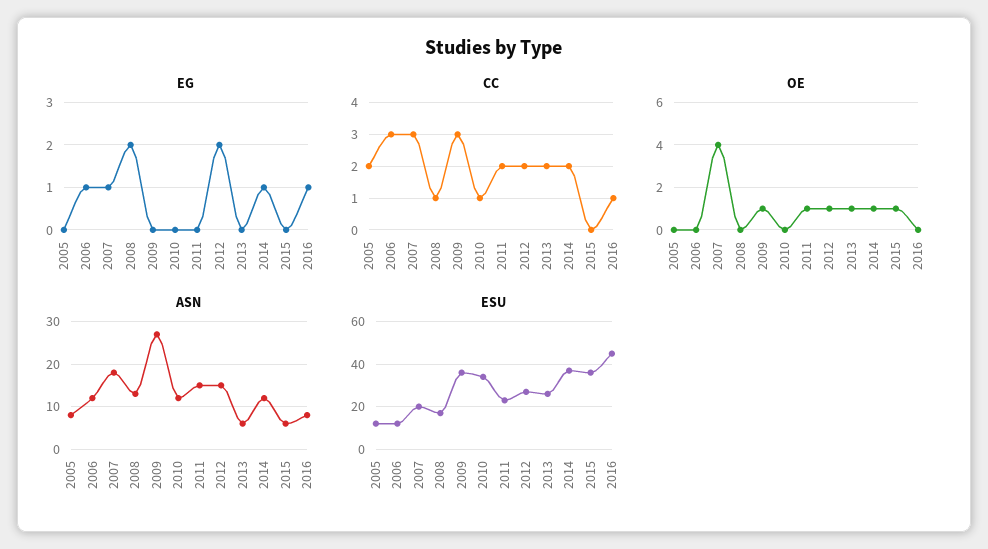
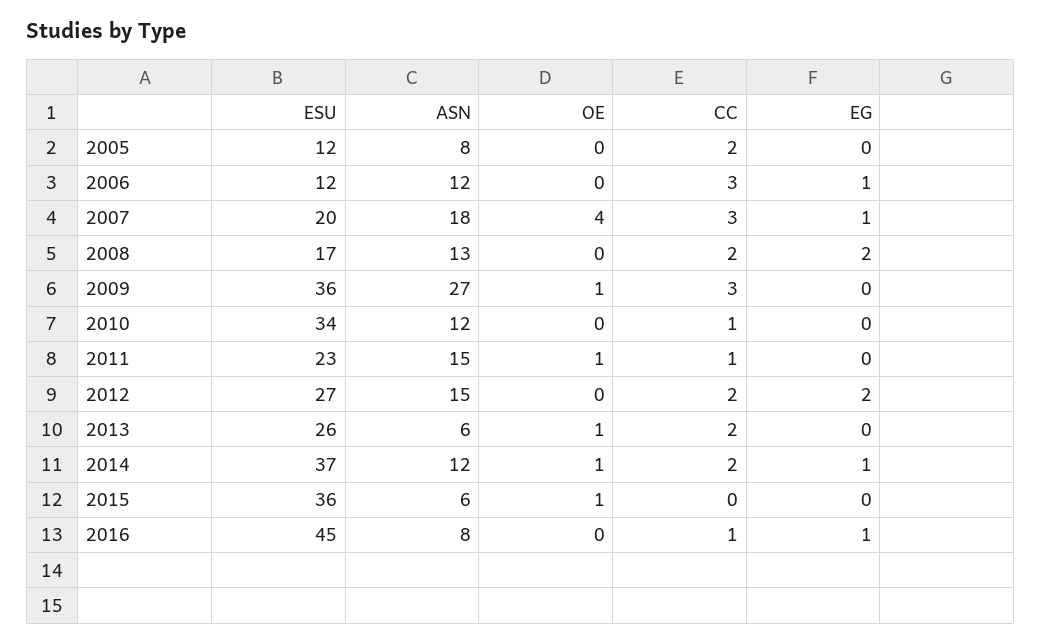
  {
    "EG": {
      "2005": 0,
      "2006": 1,
      "2007": 1,
      "2008": 2,
      "2009": 0,
      "2010": 0,
      "2011": 0,
      "2012": 2,
      "2013": 0,
      "2014": 1,
      "2015": 0,
      "2016": 1
    },
    "CC": {
      "2005": 2,
      "2006": 3,
      "2007": 3,
-     "2008": 1,
+     "2008": 2,
      "2009": 3,
      "2010": 1,
-     "2011": 2,
+     "2011": 1,
      "2012": 2,
      "2013": 2,
      "2014": 2,
      "2015": 0,
      "2016": 1
    },
    "OE": {
      "2005": 0,
      "2006": 0,
      "2007": 4,
      "2008": 0,
      "2009": 1,
      "2010": 0,
      "2011": 1,
-     "2012": 1,
+     "2012": 0,
      "2013": 1,
      "2014": 1,
      "2015": 1,
      "2016": 0
    },
    "ASN": {
      "2005": 8,
      "2006": 12,
      "2007": 18,
      "2008": 13,
      "2009": 27,
      "2010": 12,
      "2011": 15,
      "2012": 15,
      "2013": 6,
      "2014": 12,
      "2015": 6,
      "2016": 8
    },
    "ESU": {
      "2005": 12,
      "2006": 12,
      "2007": 20,
      "2008": 17,
      "2009": 36,
      "2010": 34,
      "2011": 23,
      "2012": 27,
      "2013": 26,
      "2014": 37,
      "2015": 36,
      "2016": 45
    }
  }

